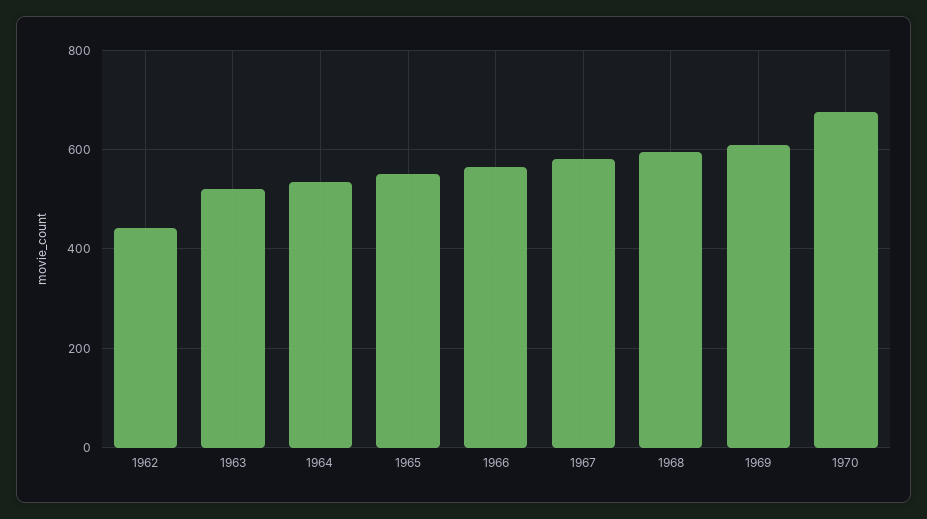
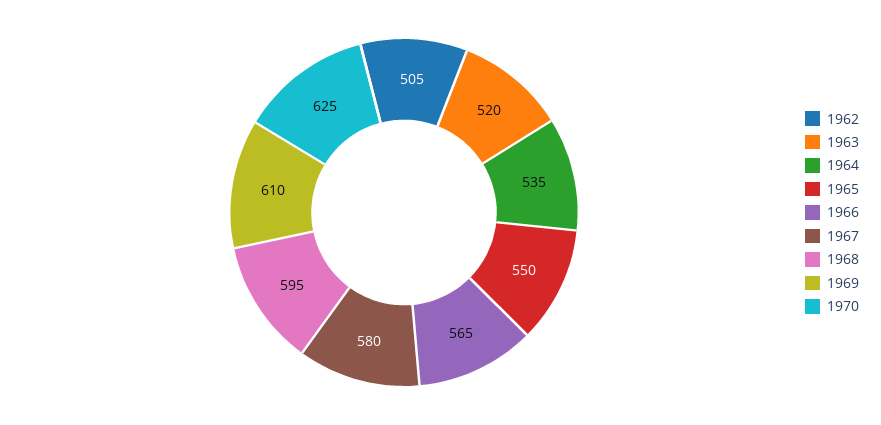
  {
-   "1962": 440,
+   "1962": 505,
    "1963": 520,
    "1964": 535,
    "1965": 550,
    "1966": 565,
    "1967": 580,
    "1968": 595,
    "1969": 610,
-   "1970": 680
+   "1970": 625
  }

